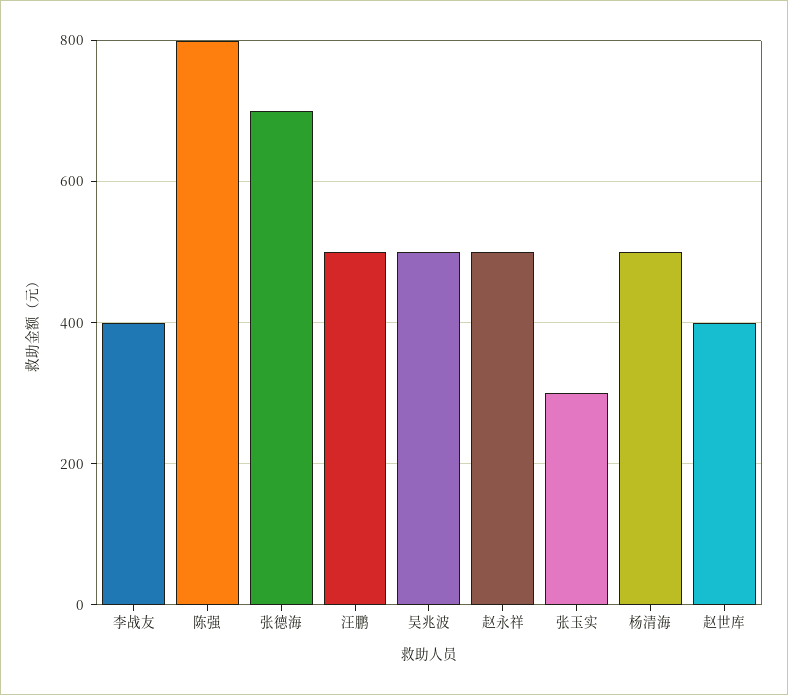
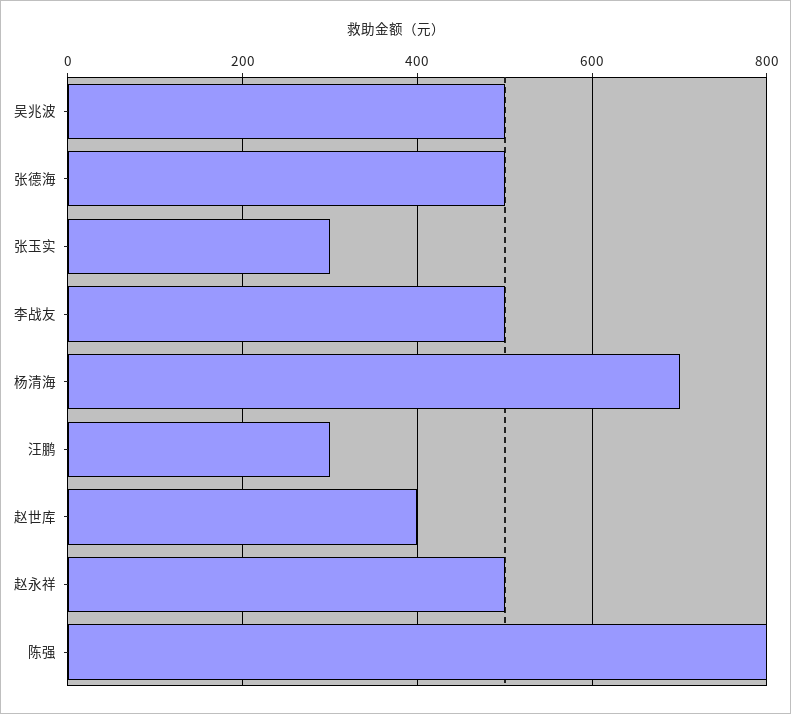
  {
-   "李战友": 400,
+   "李战友": 500,
    "陈强": 800,
-   "张德海": 700,
+   "张德海": 500,
-   "汪鹏": 500,
+   "汪鹏": 300,
    "吴兆波": 500,
    "赵永祥": 500,
    "张玉实": 300,
-   "杨清海": 500,
+   "杨清海": 700,
    "赵世库": 400
  }

